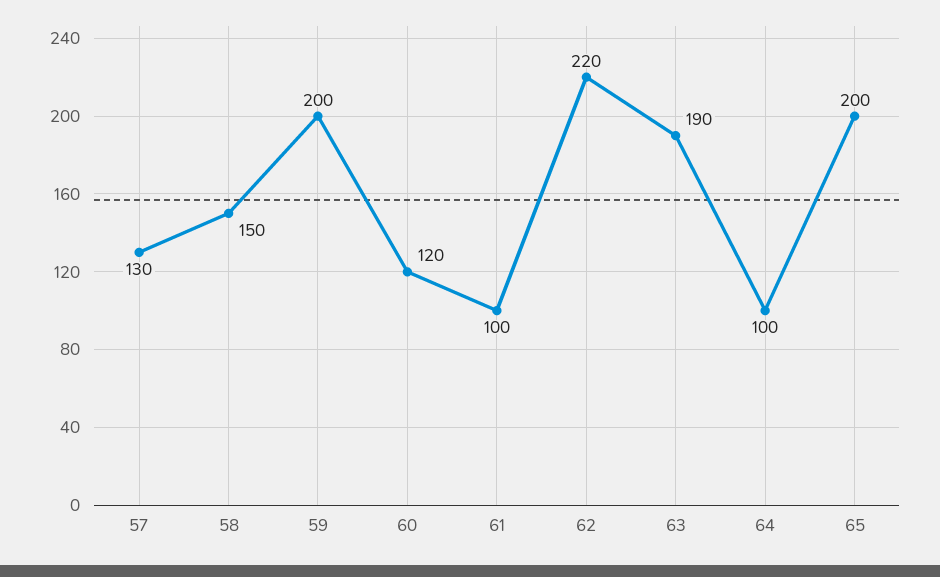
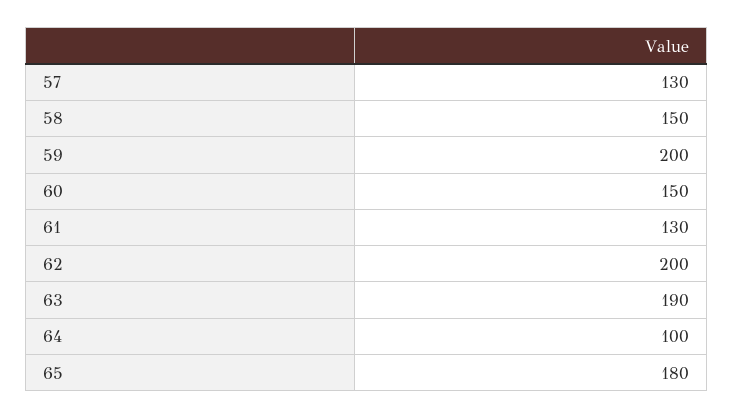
  {
    "57": 130,
    "58": 150,
    "59": 200,
-   "60": 120,
+   "60": 150,
-   "61": 100,
+   "61": 130,
-   "62": 220,
+   "62": 200,
    "63": 190,
    "64": 100,
-   "65": 200
+   "65": 180
  }

